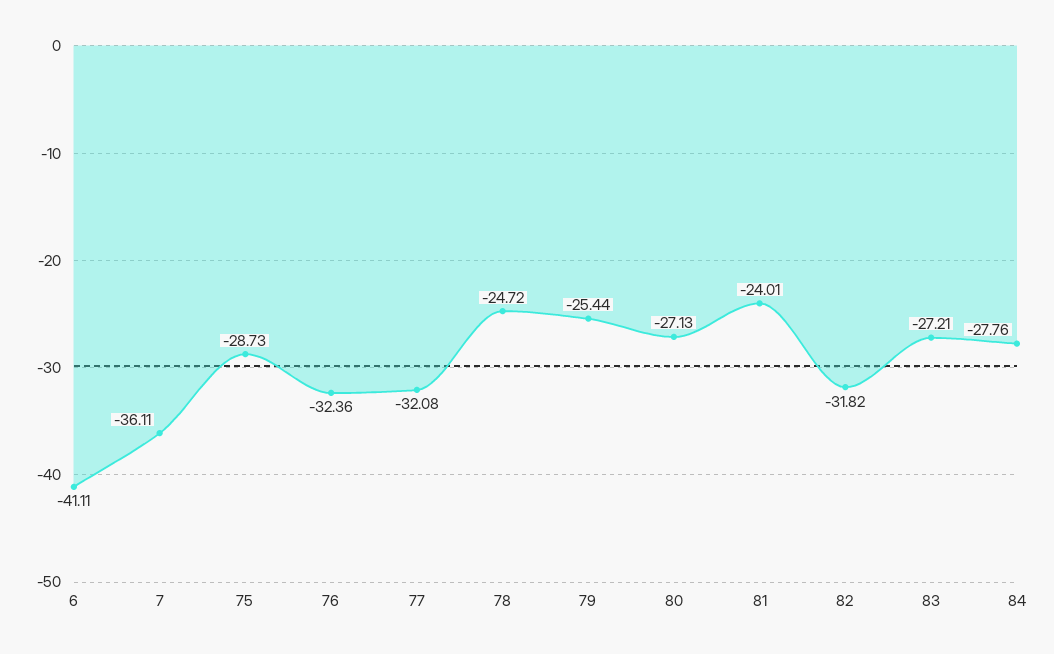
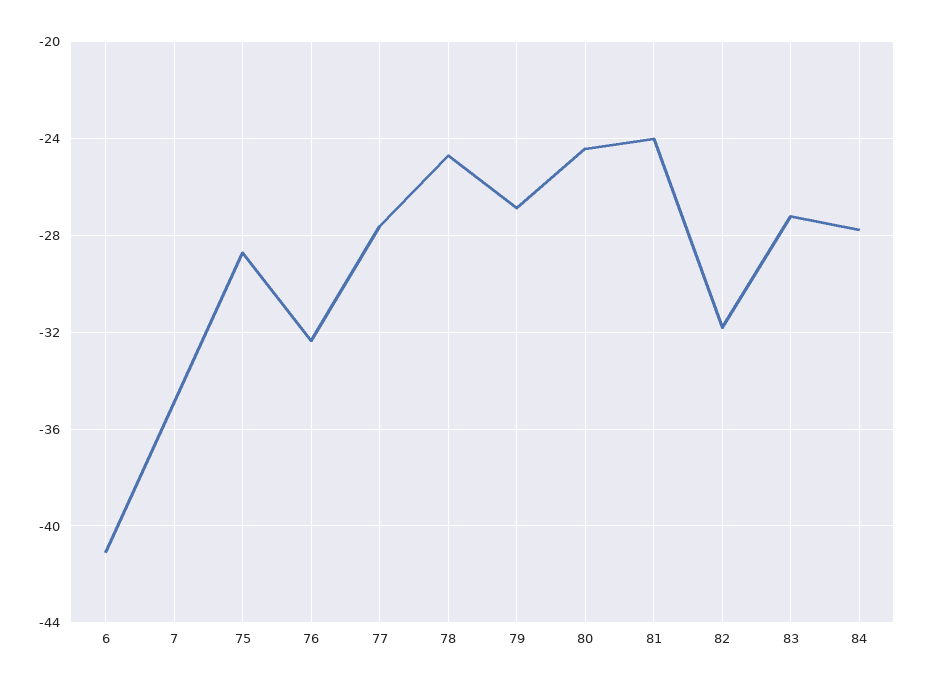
  {
    "6": -41.11,
-   "7": -36.11,
+   "7": -35,
    "75": -28.73,
    "76": -32.36,
-   "77": -32.08,
+   "77": -27.5,
    "78": -24.72,
-   "79": -25.44,
+   "79": -27,
-   "80": -27.13,
+   "80": -24.5,
    "81": -24.01,
    "82": -31.82,
    "83": -27.21,
    "84": -27.76
  }

